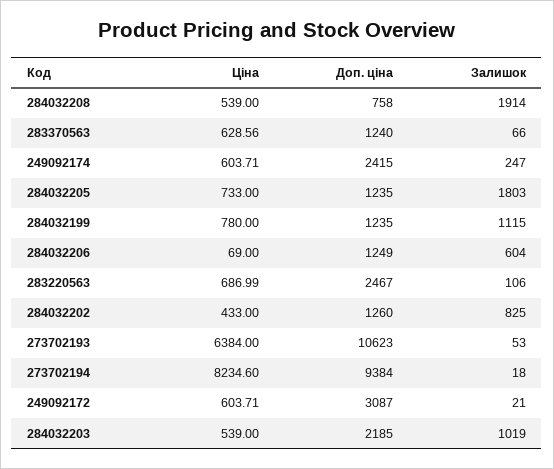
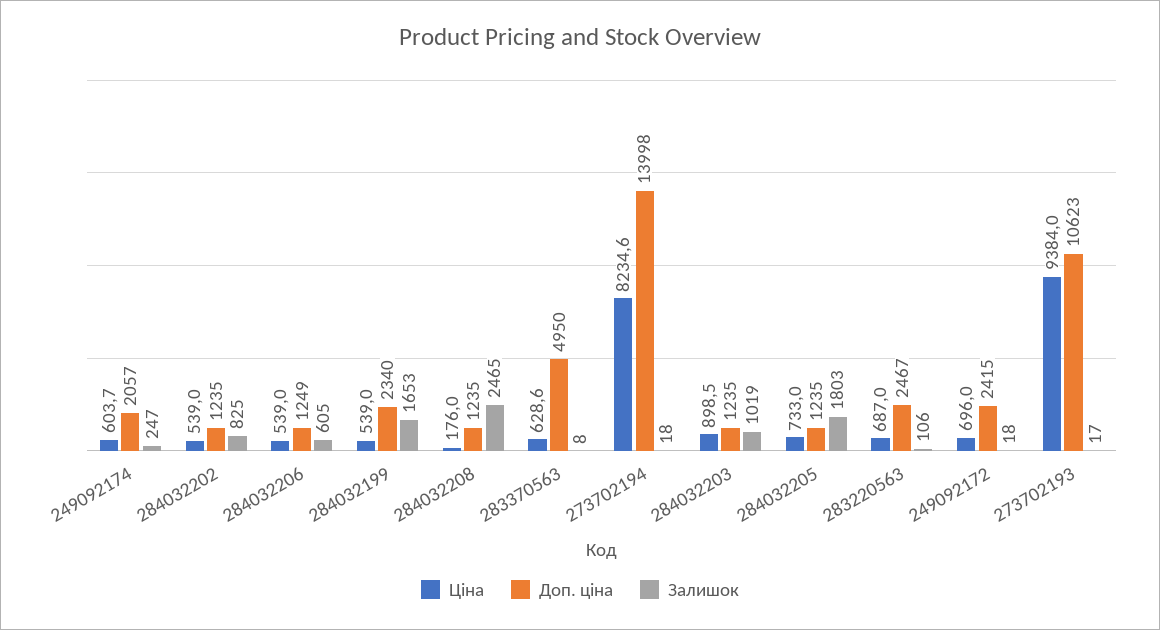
  {
    "Ціна": {
-     "284032208": 539,
+     "284032208": 176,
      "283370563": 628.56,
      "249092174": 603.71,
      "284032205": 733,
-     "284032199": 780,
+     "284032199": 539,
-     "284032206": 69,
+     "284032206": 539,
      "283220563": 686.99,
-     "284032202": 433,
+     "284032202": 539,
-     "273702193": 6384,
+     "273702193": 9384,
      "273702194": 8234.6,
-     "249092172": 603.71,
+     "249092172": 696,
-     "284032203": 539
+     "284032203": 898.5
    },
    "Доп. ціна": {
-     "284032208": 758,
+     "284032208": 1235,
-     "283370563": 1240,
+     "283370563": 4950,
-     "249092174": 2415,
+     "249092174": 2057,
      "284032205": 1235,
-     "284032199": 1235,
+     "284032199": 2340,
      "284032206": 1249,
      "283220563": 2467,
-     "284032202": 1260,
+     "284032202": 1235,
      "273702193": 10623,
-     "273702194": 9384,
+     "273702194": 13998,
-     "249092172": 3087,
+     "249092172": 2415,
-     "284032203": 2185
+     "284032203": 1235
    },
    "Залишок": {
-     "284032208": 1914,
+     "284032208": 2465,
-     "283370563": 66,
+     "283370563": 8,
      "249092174": 247,
      "284032205": 1803,
-     "284032199": 1115,
+     "284032199": 1653,
-     "284032206": 604,
+     "284032206": 605,
      "283220563": 106,
      "284032202": 825,
-     "273702193": 53,
+     "273702193": 17,
      "273702194": 18,
-     "249092172": 21,
+     "249092172": 18,
      "284032203": 1019
    }
  }

